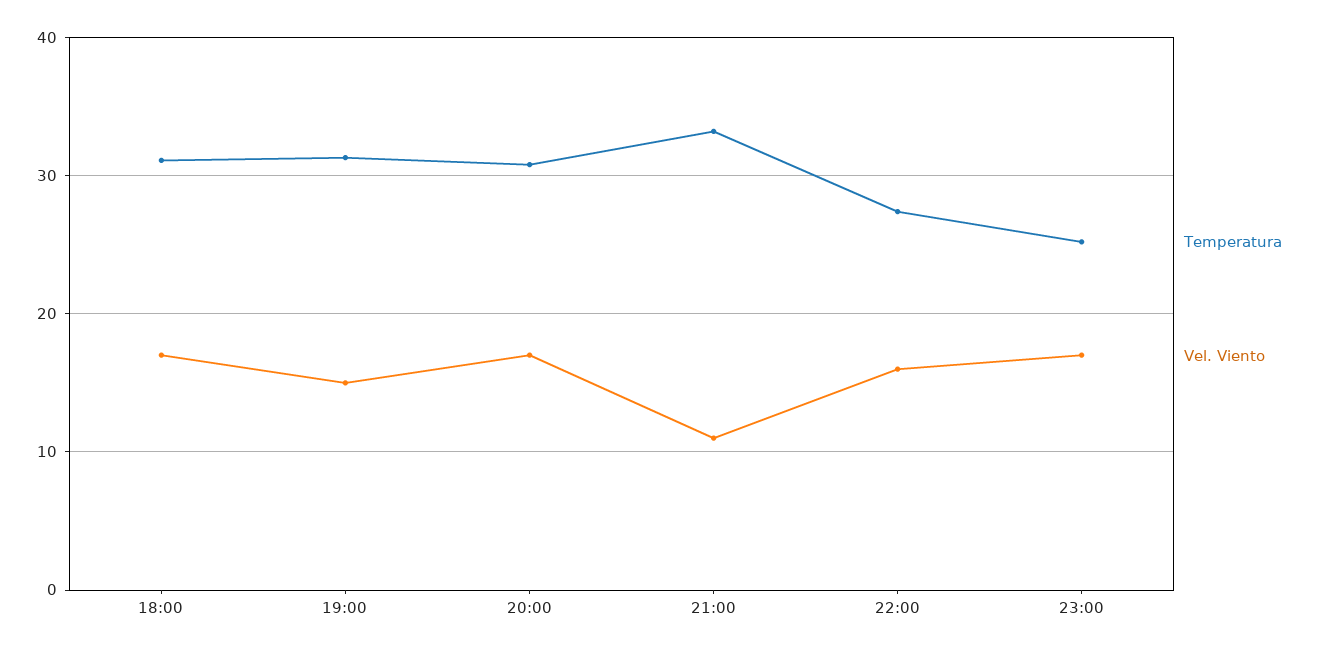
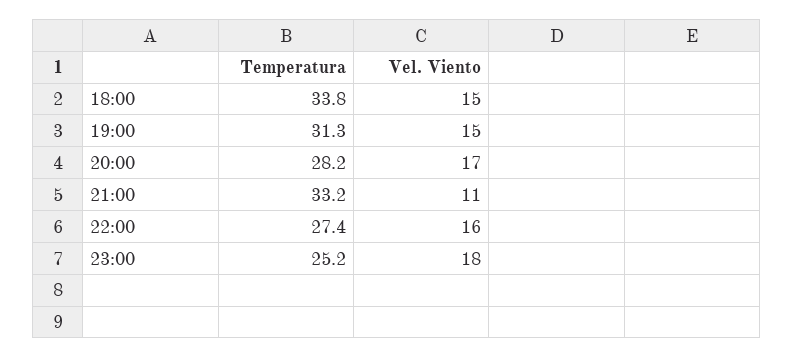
  {
    "Temperatura": {
-     "18:00": 31,
+     "18:00": 33.8,
      "19:00": 31.3,
-     "20:00": 31,
+     "20:00": 28.2,
      "21:00": 33.2,
      "22:00": 27.4,
      "23:00": 25.2
    },
    "Vel. Viento": {
-     "18:00": 17,
+     "18:00": 15,
      "19:00": 15,
      "20:00": 17,
      "21:00": 11,
      "22:00": 16,
-     "23:00": 17
+     "23:00": 18
    }
  }

